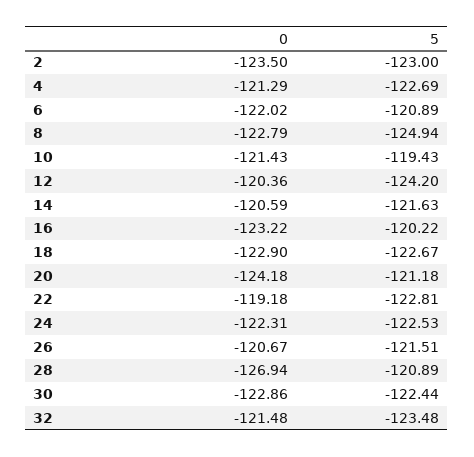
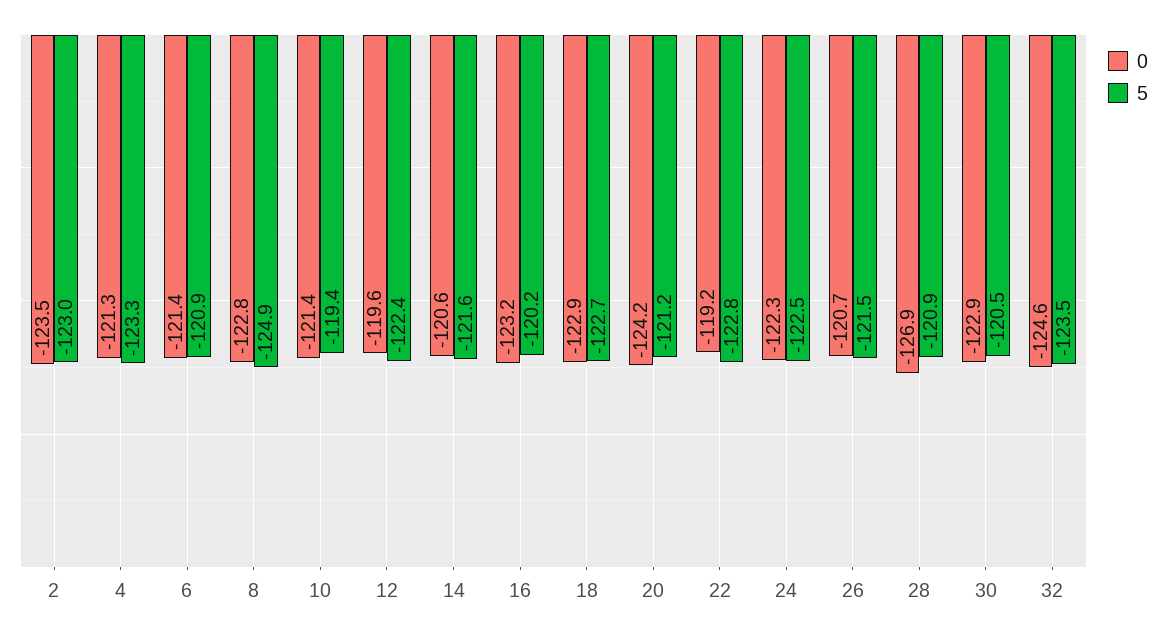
  {
    "0": {
      "2": -123.5,
      "4": -121.29,
-     "6": -122.02,
+     "6": -121.4,
      "8": -122.79,
      "10": -121.43,
-     "12": -120.36,
+     "12": -119.6,
      "14": -120.59,
      "16": -123.22,
      "18": -122.9,
      "20": -124.18,
      "22": -119.18,
      "24": -122.31,
      "26": -120.67,
      "28": -126.94,
      "30": -122.86,
-     "32": -121.48
+     "32": -124.6
    },
    "5": {
      "2": -123,
-     "4": -122.69,
+     "4": -123.3,
      "6": -120.89,
      "8": -124.94,
      "10": -119.43,
-     "12": -124.2,
+     "12": -122.4,
      "14": -121.63,
      "16": -120.22,
      "18": -122.67,
      "20": -121.18,
      "22": -122.81,
      "24": -122.53,
      "26": -121.51,
      "28": -120.89,
-     "30": -122.44,
+     "30": -120.5,
      "32": -123.48
    }
  }

